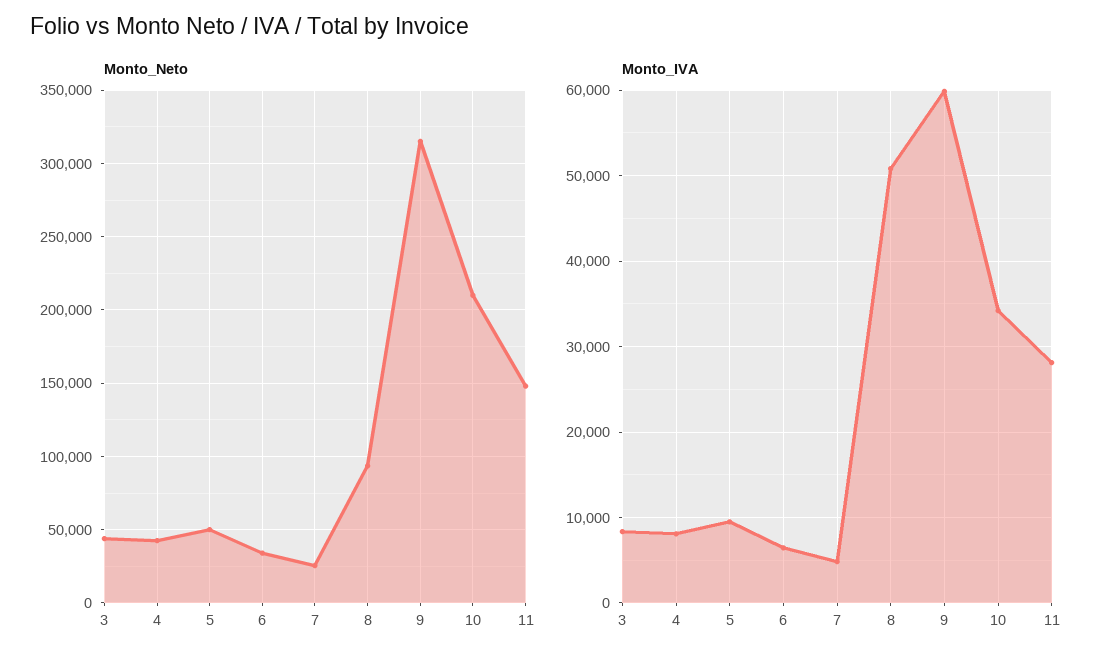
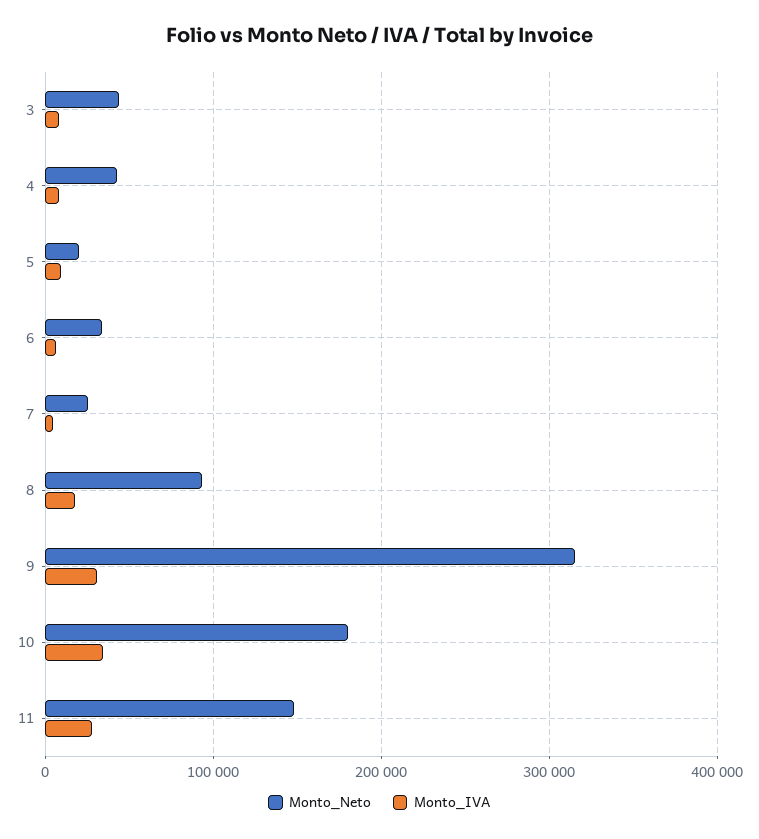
  {
    "Monto_Neto": {
      "3": 45000,
      "4": 45000,
-     "5": 50000,
+     "5": 20000,
      "6": 35000,
      "7": 25000,
      "8": 95000,
      "9": 315000,
-     "10": 210000,
+     "10": 180000,
      "11": 150000
    },
    "Monto_IVA": {
      "3": 8000,
      "4": 8000,
      "5": 10000,
      "6": 6000,
      "7": 5000,
-     "8": 51000,
+     "8": 20000,
-     "9": 60000,
+     "9": 30000,
      "10": 34000,
      "11": 28000
    }
  }

